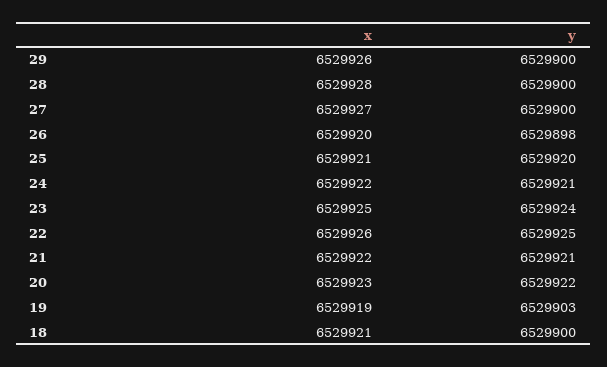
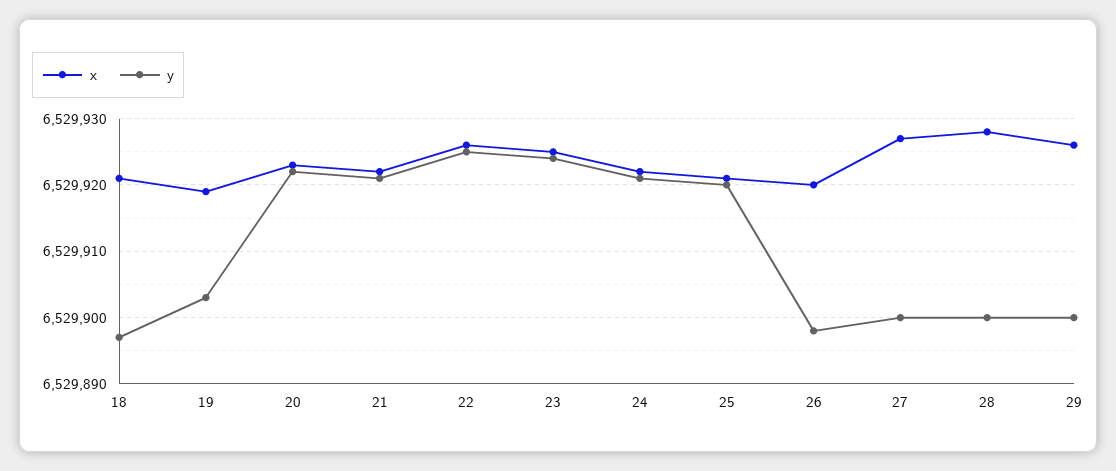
  {
    "x": {
      "29": 6529926,
      "28": 6529928,
      "27": 6529927,
      "26": 6529920,
      "25": 6529921,
      "24": 6529922,
      "23": 6529925,
      "22": 6529926,
      "21": 6529922,
      "20": 6529923,
      "19": 6529919,
      "18": 6529921
    },
    "y": {
      "29": 6529900,
      "28": 6529900,
      "27": 6529900,
      "26": 6529898,
      "25": 6529920,
      "24": 6529921,
      "23": 6529924,
      "22": 6529925,
      "21": 6529921,
      "20": 6529922,
      "19": 6529903,
-     "18": 6529900
+     "18": 6529897
    }
  }

